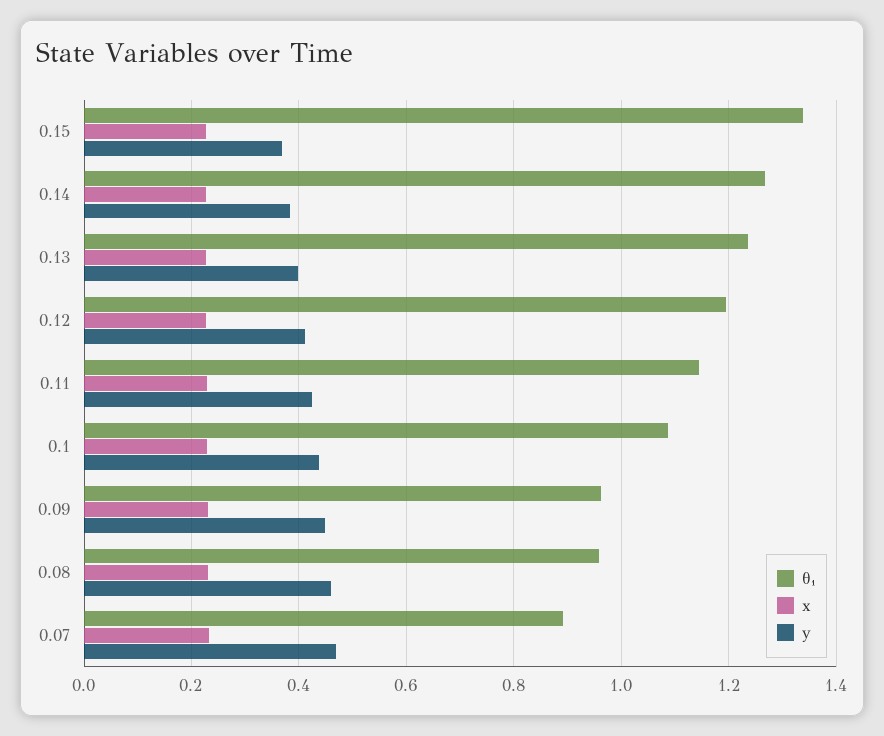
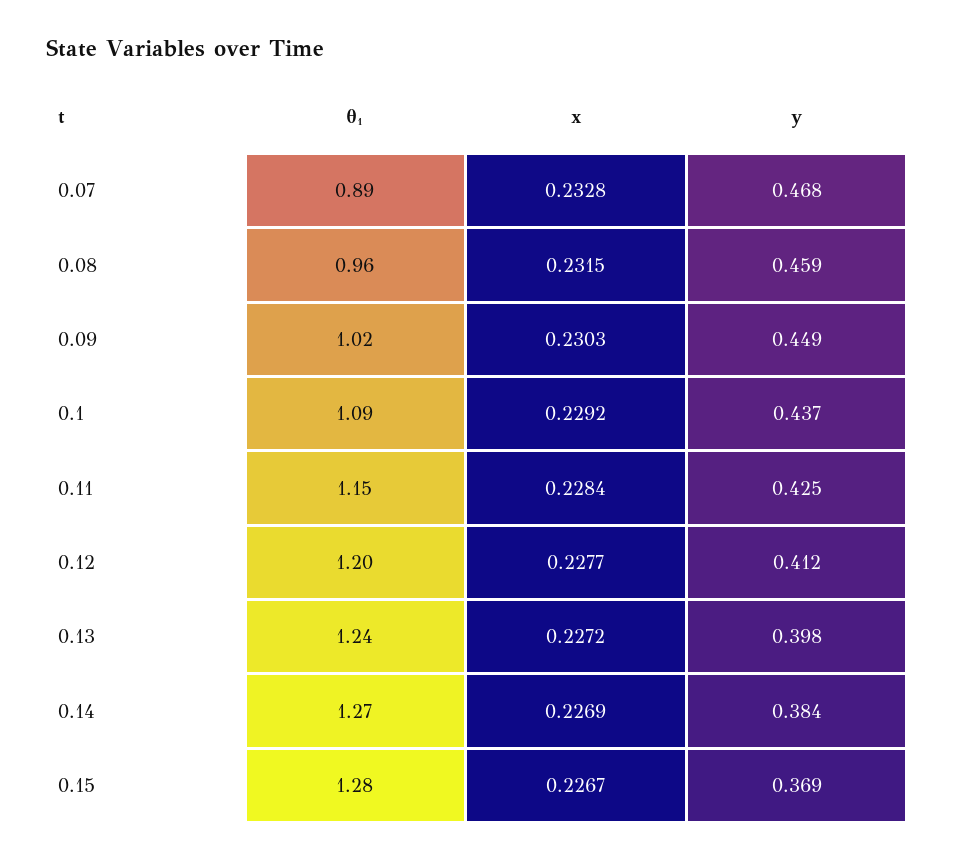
  {
    "θ₁": {
-     "0.15": 1.34,
+     "0.15": 1.28,
      "0.14": 1.27,
      "0.13": 1.24,
      "0.12": 1.2,
      "0.11": 1.15,
      "0.1": 1.09,
-     "0.09": 0.96,
+     "0.09": 1.02,
      "0.08": 0.96,
      "0.07": 0.89
    },
    "x": {
      "0.15": 0.2267,
      "0.14": 0.2269,
      "0.13": 0.2272,
      "0.12": 0.2277,
      "0.11": 0.2284,
      "0.1": 0.2292,
      "0.09": 0.2303,
      "0.08": 0.2315,
      "0.07": 0.2328
    },
    "y": {
      "0.15": 0.369,
      "0.14": 0.384,
      "0.13": 0.398,
      "0.12": 0.412,
      "0.11": 0.425,
      "0.1": 0.437,
      "0.09": 0.449,
      "0.08": 0.459,
      "0.07": 0.468
    }
  }

